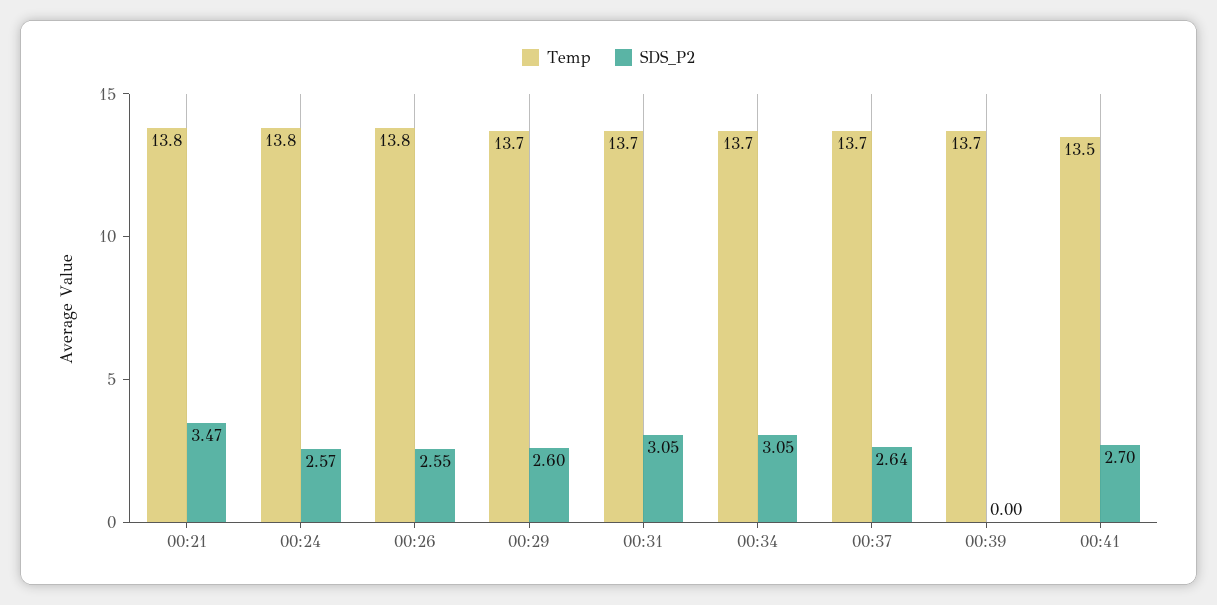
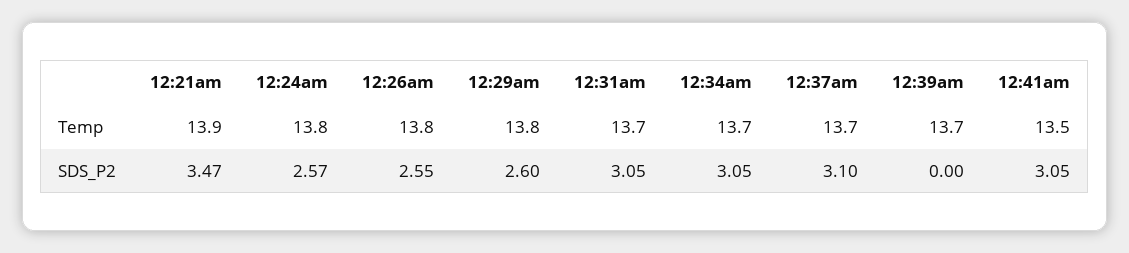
  {
    "Temp": {
-     "00:21": 13.8,
+     "00:21": 13.9,
      "00:24": 13.8,
      "00:26": 13.8,
-     "00:29": 13.7,
+     "00:29": 13.8,
      "00:31": 13.7,
      "00:34": 13.7,
      "00:37": 13.7,
      "00:39": 13.7,
      "00:41": 13.5
    },
    "SDS_P2": {
      "00:21": 3.47,
      "00:24": 2.57,
      "00:26": 2.55,
      "00:29": 2.6,
      "00:31": 3.05,
      "00:34": 3.05,
-     "00:37": 2.64,
+     "00:37": 3.1,
      "00:39": 0,
-     "00:41": 2.7
+     "00:41": 3.05
    }
  }

